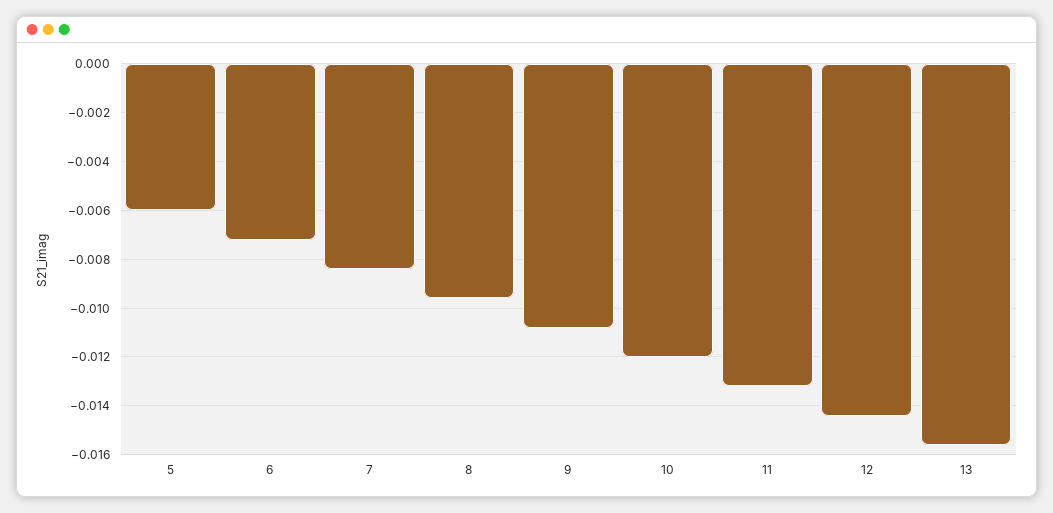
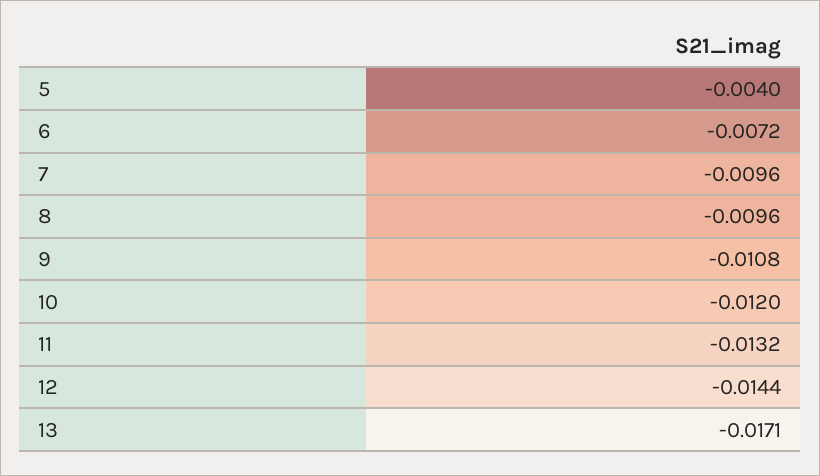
  {
-   "5": -0.006,
+   "5": -0.004,
    "6": -0.0072,
-   "7": -0.0085,
+   "7": -0.0096,
    "8": -0.0096,
    "9": -0.0108,
    "10": -0.012,
    "11": -0.0132,
    "12": -0.0144,
-   "13": -0.0155
+   "13": -0.0171
  }

